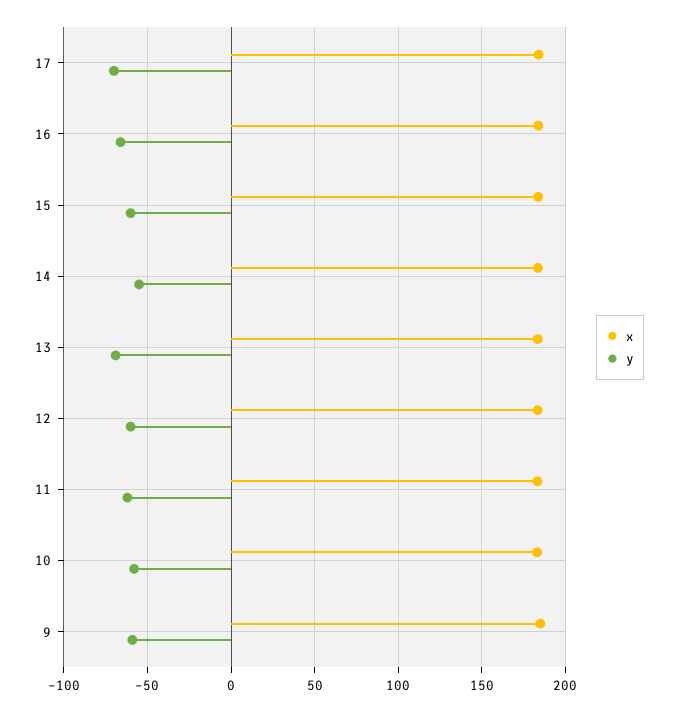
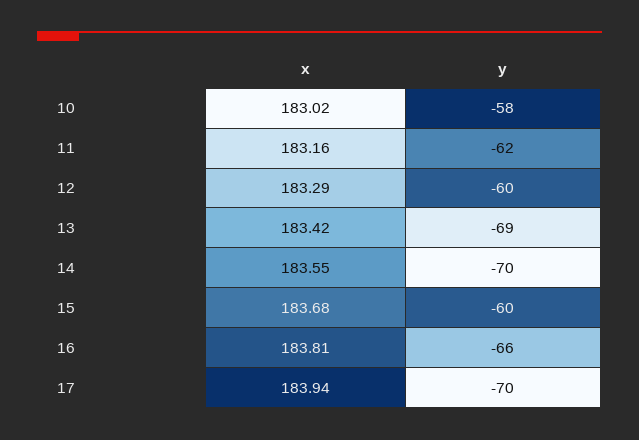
  {
    "x": {
      "17": 183.94,
      "16": 183.81,
      "15": 183.68,
      "14": 183.55,
      "13": 183.42,
      "12": 183.29,
      "11": 183.16,
-     "10": 183.02,
+     "10": 183.02
-     "9": 185
    },
    "y": {
      "17": -70,
      "16": -66,
      "15": -60,
-     "14": -55,
+     "14": -70,
      "13": -69,
      "12": -60,
      "11": -62,
-     "10": -58,
+     "10": -58
-     "9": -60
    }
  }

